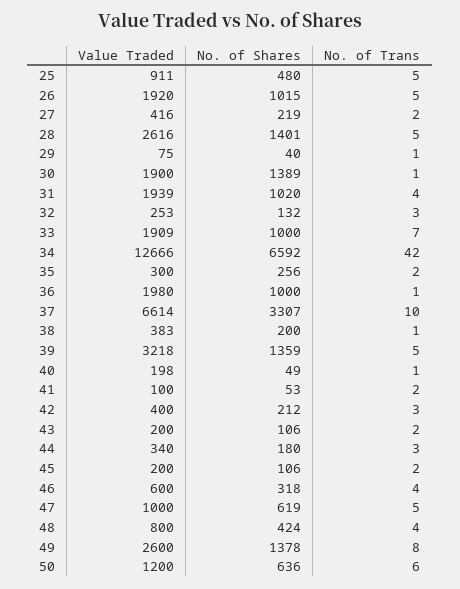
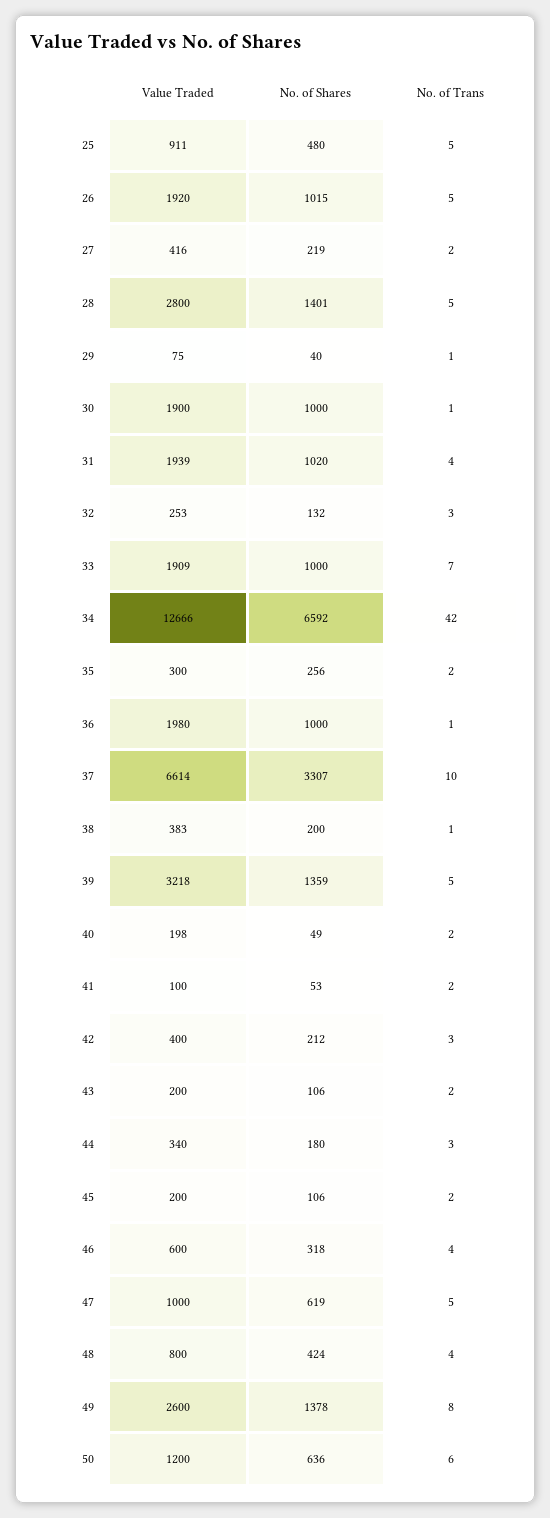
  {
    "Value Traded": {
      "25": 911,
      "26": 1920,
      "27": 416,
-     "28": 2616,
+     "28": 2800,
      "29": 75,
      "30": 1900,
      "31": 1939,
      "32": 253,
      "33": 1909,
      "34": 12666,
      "35": 300,
      "36": 1980,
      "37": 6614,
      "38": 383,
      "39": 3218,
      "40": 198,
      "41": 100,
      "42": 400,
      "43": 200,
      "44": 340,
      "45": 200,
      "46": 600,
      "47": 1000,
      "48": 800,
      "49": 2600,
      "50": 1200
    },
    "No. of Shares": {
      "25": 480,
      "26": 1015,
      "27": 219,
      "28": 1401,
      "29": 40,
-     "30": 1389,
+     "30": 1000,
      "31": 1020,
      "32": 132,
      "33": 1000,
      "34": 6592,
      "35": 256,
      "36": 1000,
      "37": 3307,
      "38": 200,
      "39": 1359,
      "40": 49,
      "41": 53,
      "42": 212,
      "43": 106,
      "44": 180,
      "45": 106,
      "46": 318,
      "47": 619,
      "48": 424,
      "49": 1378,
      "50": 636
    },
    "No. of Trans": {
      "25": 5,
      "26": 5,
      "27": 2,
      "28": 5,
      "29": 1,
      "30": 1,
      "31": 4,
      "32": 3,
      "33": 7,
      "34": 42,
      "35": 2,
      "36": 1,
      "37": 10,
      "38": 1,
      "39": 5,
-     "40": 1,
+     "40": 2,
      "41": 2,
      "42": 3,
      "43": 2,
      "44": 3,
      "45": 2,
      "46": 4,
      "47": 5,
      "48": 4,
      "49": 8,
      "50": 6
    }
  }

